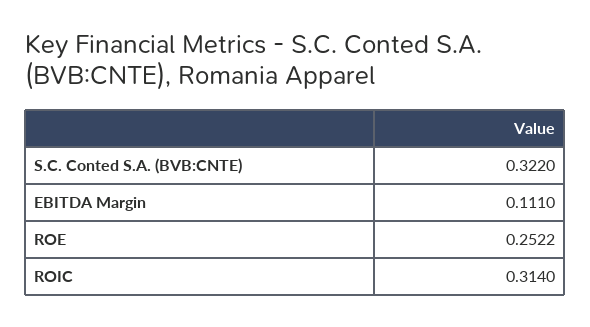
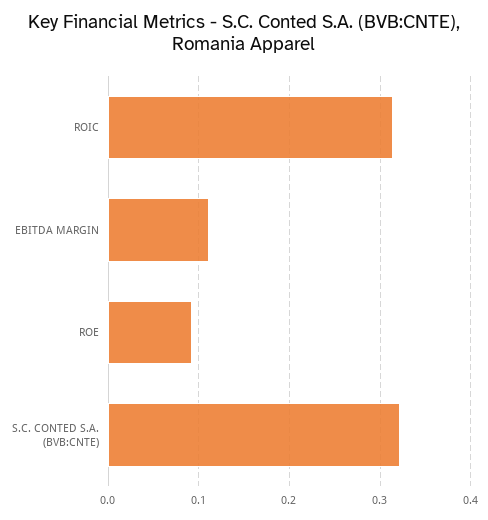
  {
    "S.C. Conted S.A. (BVB:CNTE)": 0.322,
    "EBITDA Margin": 0.111,
-   "ROE": 0.2522,
+   "ROE": 0.09,
    "ROIC": 0.314
  }

